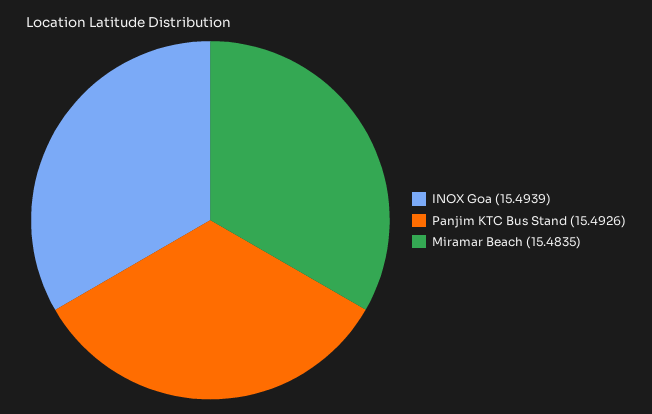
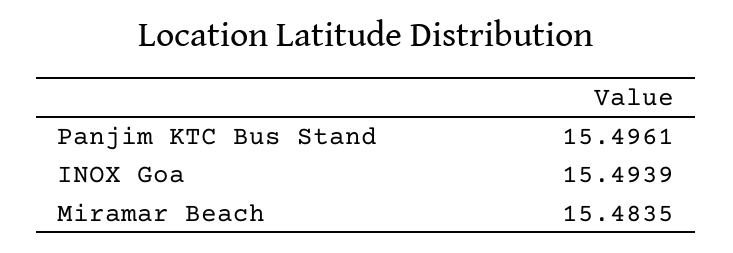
  {
    "INOX Goa": 15.4939,
-   "Panjim KTC Bus Stand": 15.4926,
+   "Panjim KTC Bus Stand": 15.4961,
    "Miramar Beach": 15.4835
  }

